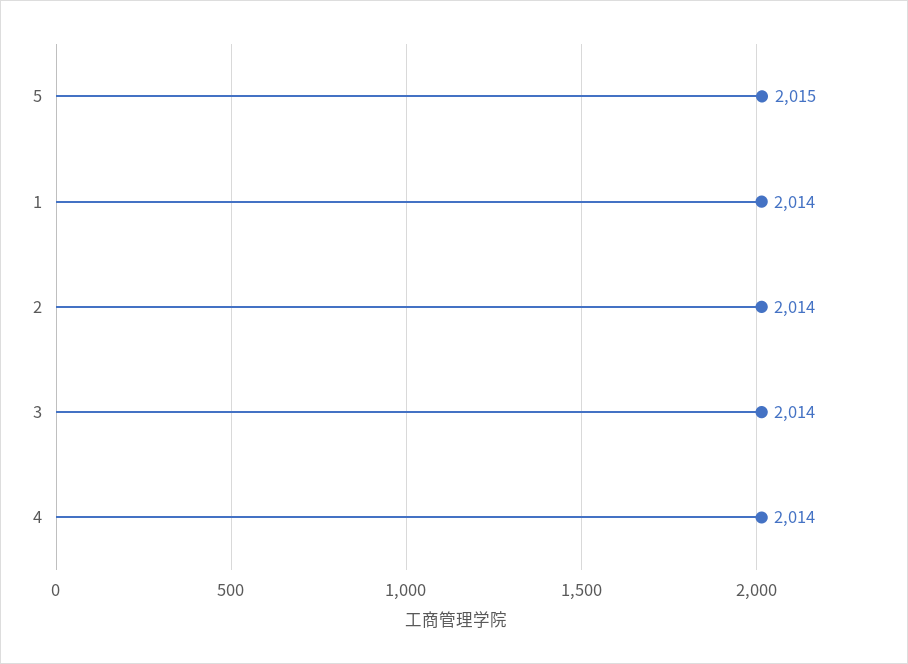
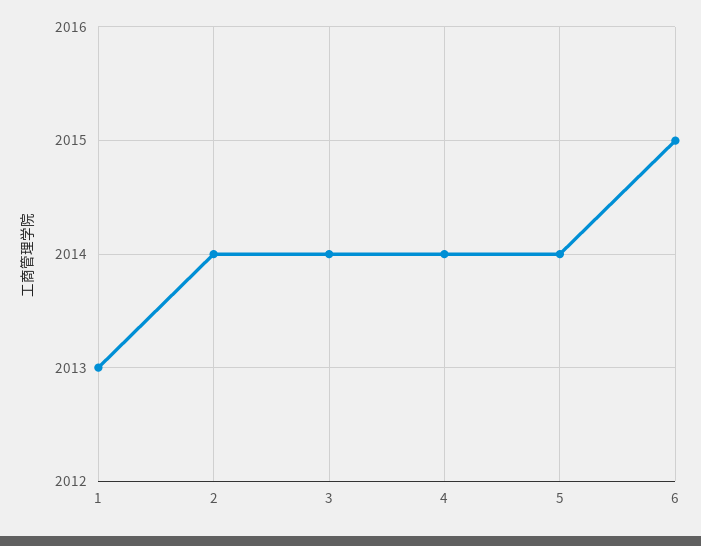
  {
-   "5": 2015,
+   "5": 2014,
-   "1": 2014,
+   "1": 2013,
    "2": 2014,
    "3": 2014,
-   "4": 2014
+   "4": 2014,
+   "6": 2015
  }

